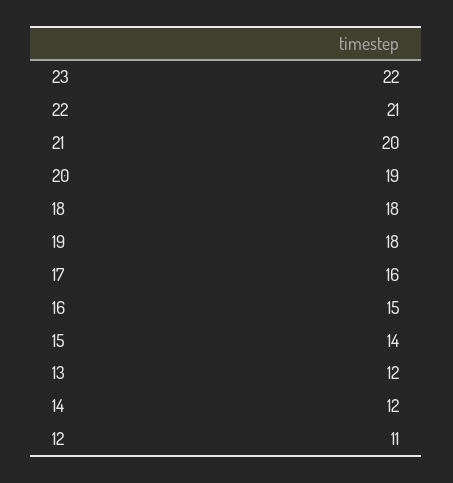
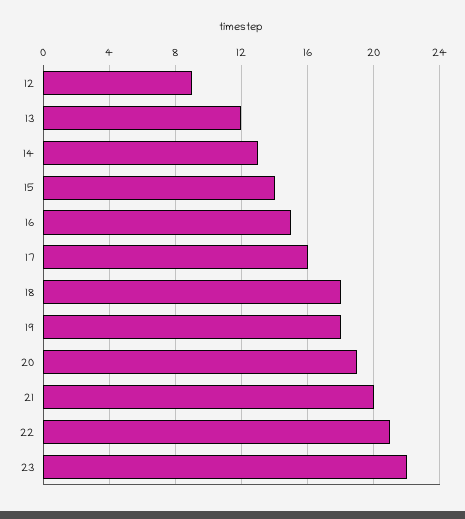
  {
    "23": 22,
    "22": 21,
    "21": 20,
    "20": 19,
    "18": 18,
    "19": 18,
    "17": 16,
    "16": 15,
    "15": 14,
    "13": 12,
-   "14": 12,
+   "14": 13,
-   "12": 11
+   "12": 9
  }

